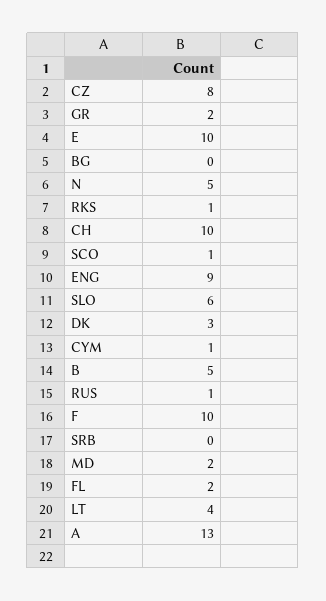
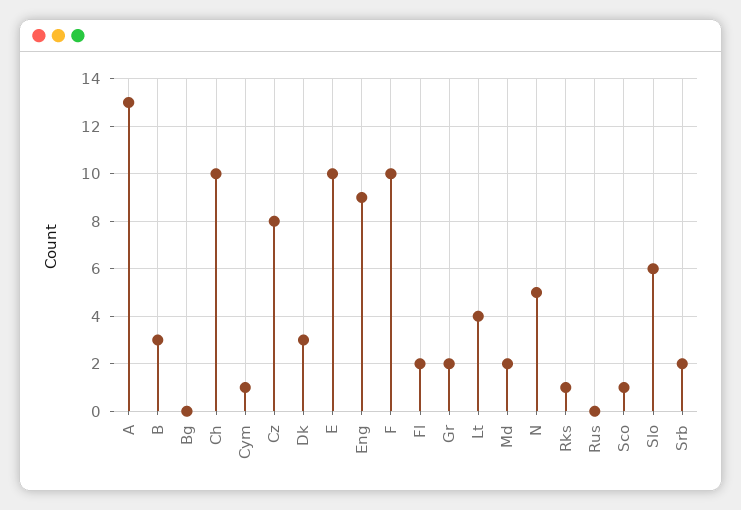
  {
    "CZ": 8,
    "GR": 2,
    "E": 10,
    "BG": 0,
    "N": 5,
    "RKS": 1,
    "CH": 10,
    "SCO": 1,
    "ENG": 9,
    "SLO": 6,
    "DK": 3,
    "CYM": 1,
-   "B": 5,
+   "B": 3,
-   "RUS": 1,
+   "RUS": 0,
    "F": 10,
-   "SRB": 0,
+   "SRB": 2,
    "MD": 2,
    "FL": 2,
    "LT": 4,
    "A": 13
  }

